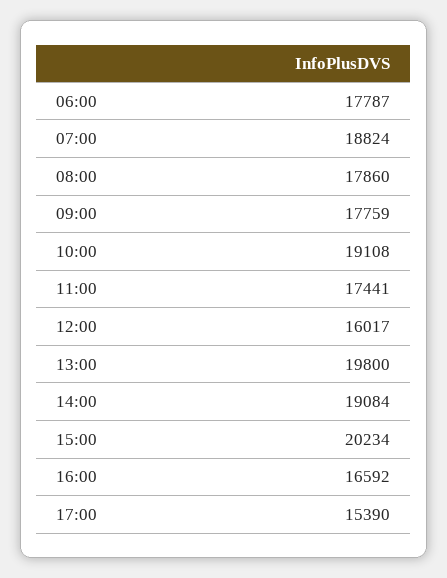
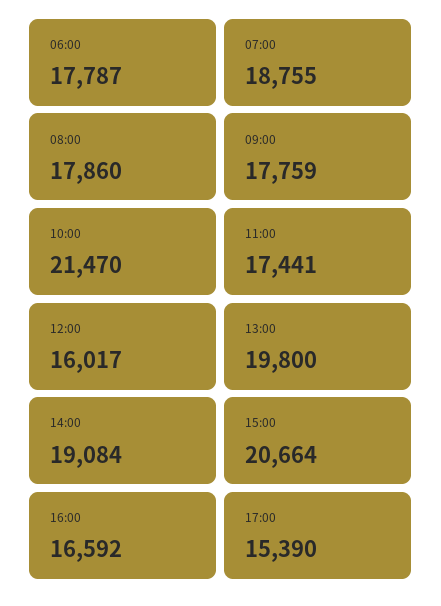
  {
    "06:00": 17787,
-   "07:00": 18824,
+   "07:00": 18755,
    "08:00": 17860,
    "09:00": 17759,
-   "10:00": 19108,
+   "10:00": 21470,
    "11:00": 17441,
    "12:00": 16017,
    "13:00": 19800,
    "14:00": 19084,
-   "15:00": 20234,
+   "15:00": 20664,
    "16:00": 16592,
    "17:00": 15390
  }

